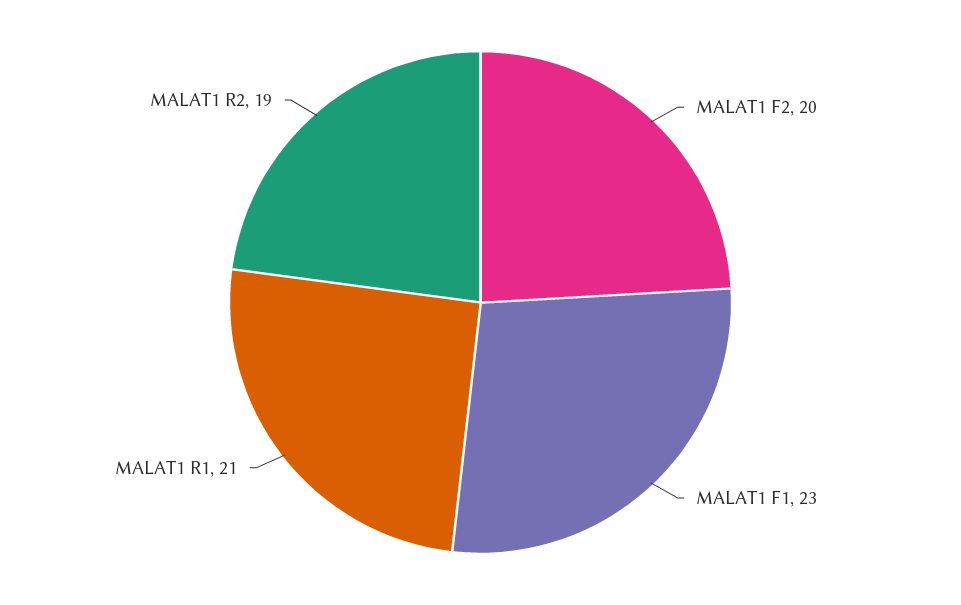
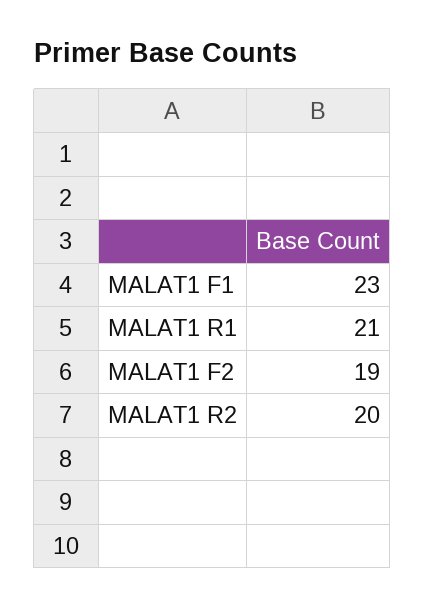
  {
-   "MALAT1 F2": 20,
+   "MALAT1 F2": 19,
    "MALAT1 F1": 23,
    "MALAT1 R1": 21,
-   "MALAT1 R2": 19
+   "MALAT1 R2": 20
  }

